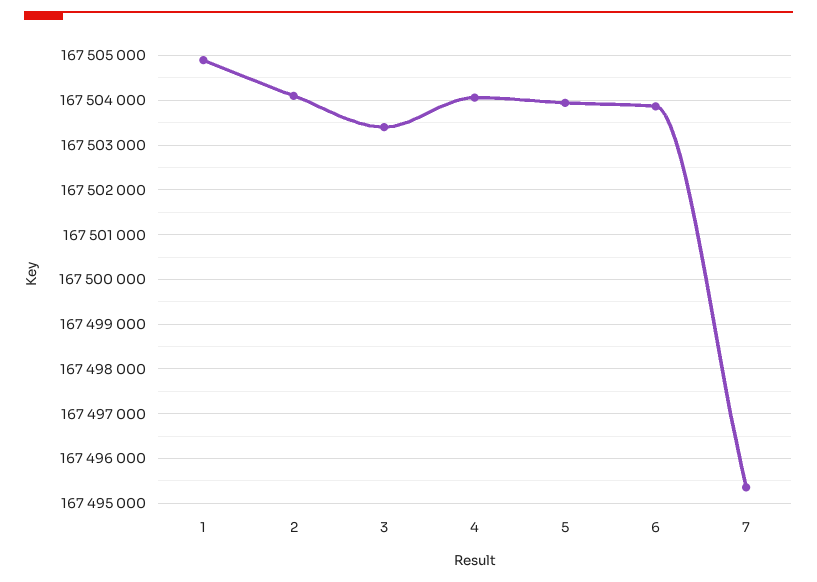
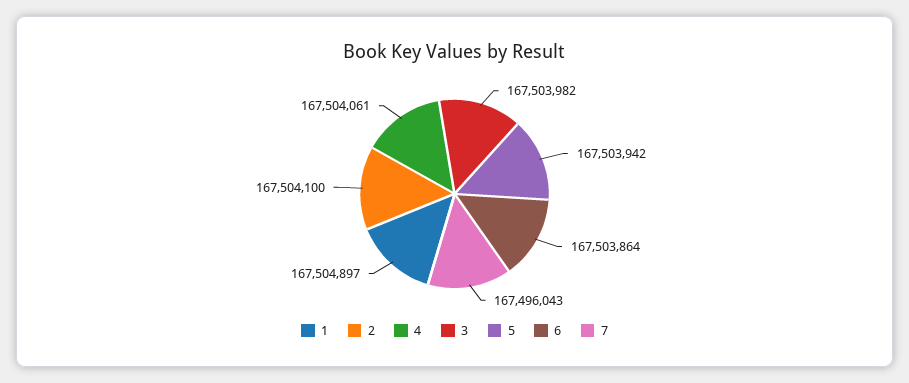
  {
    "1": 167504897,
    "2": 167504100,
-   "3": 167503400,
+   "3": 167503982,
    "4": 167504061,
    "5": 167503942,
    "6": 167503864,
-   "7": 167495400
+   "7": 167496043
  }

